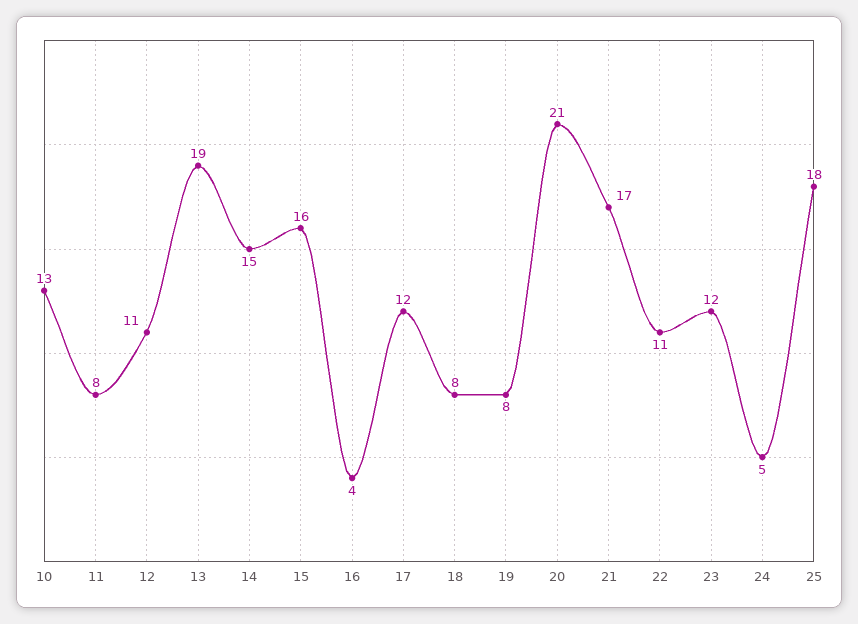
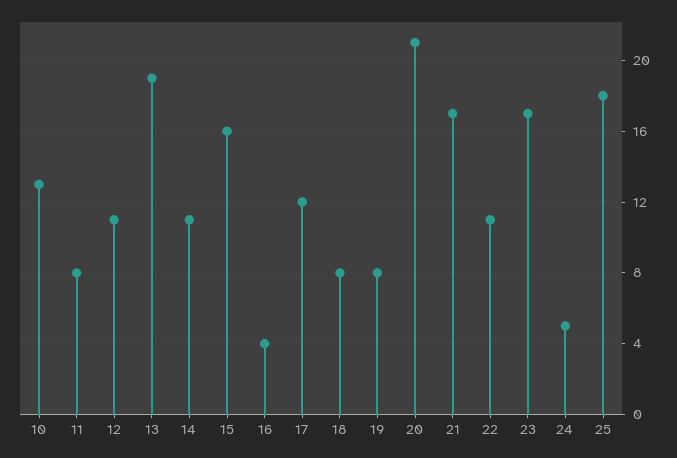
  {
    "10": 13,
    "11": 8,
    "12": 11,
    "13": 19,
-   "14": 15,
+   "14": 11,
    "15": 16,
    "16": 4,
    "17": 12,
    "18": 8,
    "19": 8,
    "20": 21,
    "21": 17,
    "22": 11,
-   "23": 12,
+   "23": 17,
    "24": 5,
    "25": 18
  }

